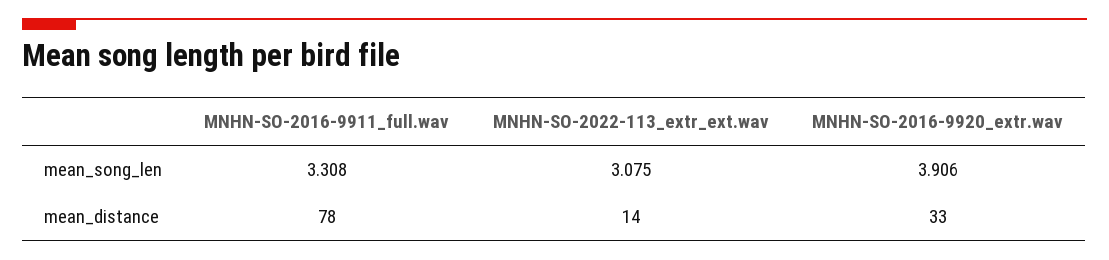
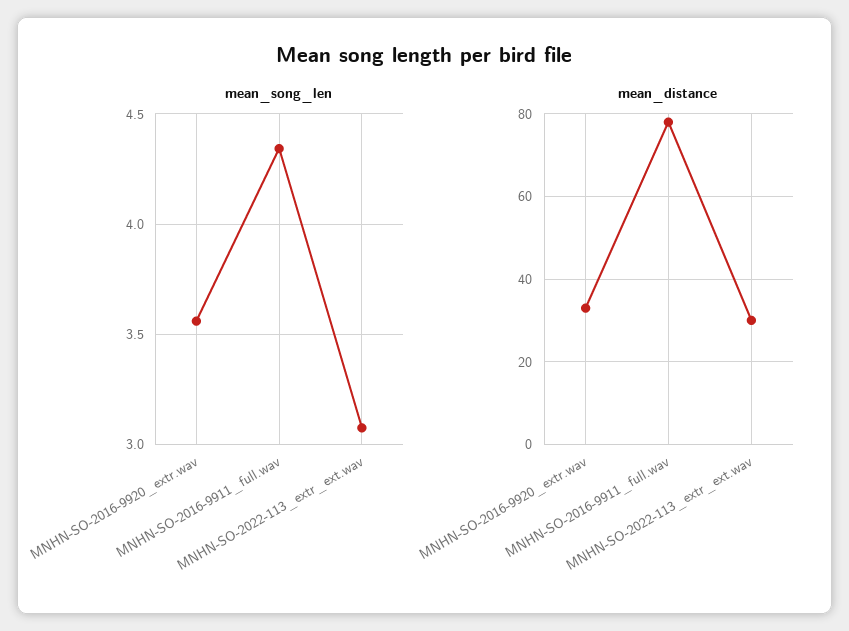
  {
    "mean_song_len": {
-     "MNHN-SO-2016-9911_full.wav": 3.308,
+     "MNHN-SO-2016-9911_full.wav": 4.35,
      "MNHN-SO-2022-113_extr_ext.wav": 3.075,
-     "MNHN-SO-2016-9920_extr.wav": 3.906
+     "MNHN-SO-2016-9920_extr.wav": 3.55
    },
    "mean_distance": {
      "MNHN-SO-2016-9911_full.wav": 78,
-     "MNHN-SO-2022-113_extr_ext.wav": 14,
+     "MNHN-SO-2022-113_extr_ext.wav": 30,
      "MNHN-SO-2016-9920_extr.wav": 33
    }
  }

